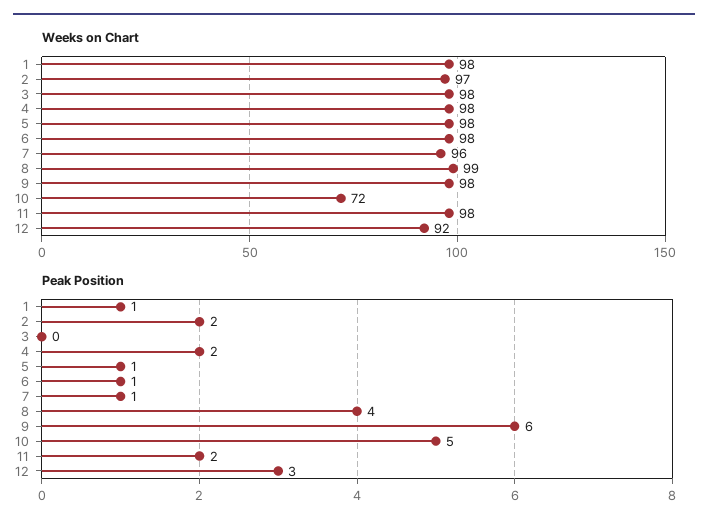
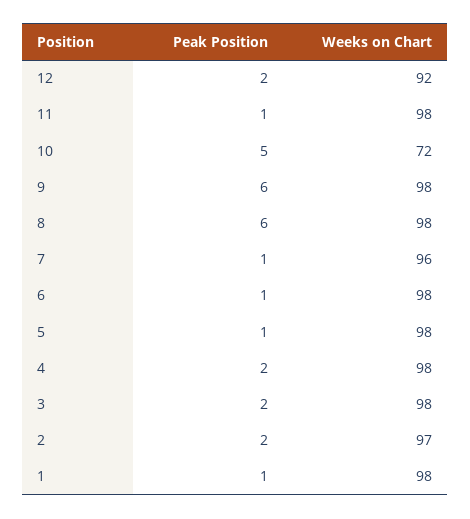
  {
    "Weeks on Chart": {
      "1": 98,
      "2": 97,
      "3": 98,
      "4": 98,
      "5": 98,
      "6": 98,
      "7": 96,
-     "8": 99,
+     "8": 98,
      "9": 98,
      "10": 72,
      "11": 98,
      "12": 92
    },
    "Peak Position": {
      "1": 1,
      "2": 2,
-     "3": 0,
+     "3": 2,
      "4": 2,
      "5": 1,
      "6": 1,
      "7": 1,
-     "8": 4,
+     "8": 6,
      "9": 6,
      "10": 5,
-     "11": 2,
+     "11": 1,
-     "12": 3
+     "12": 2
    }
  }

